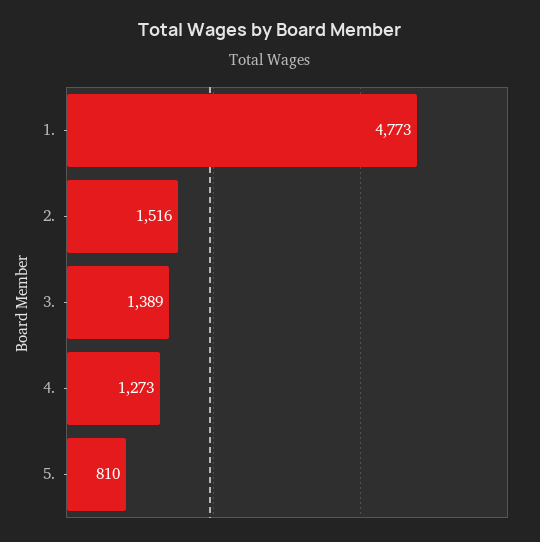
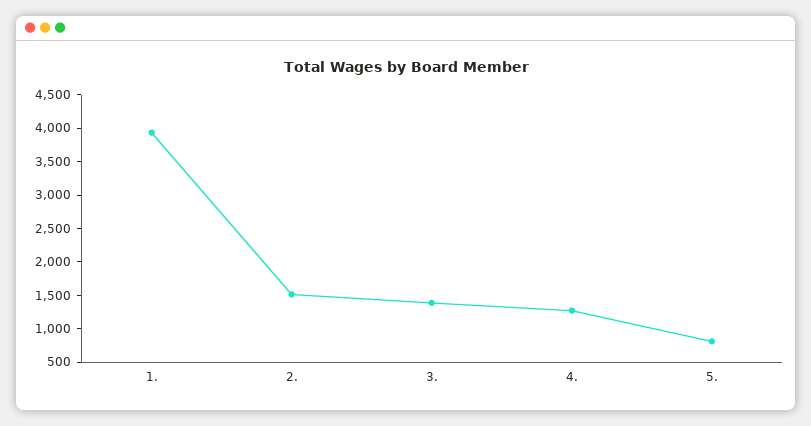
  {
-   "1.": 4773,
+   "1.": 4000,
    "2.": 1516,
    "3.": 1389,
    "4.": 1273,
    "5.": 810
  }

